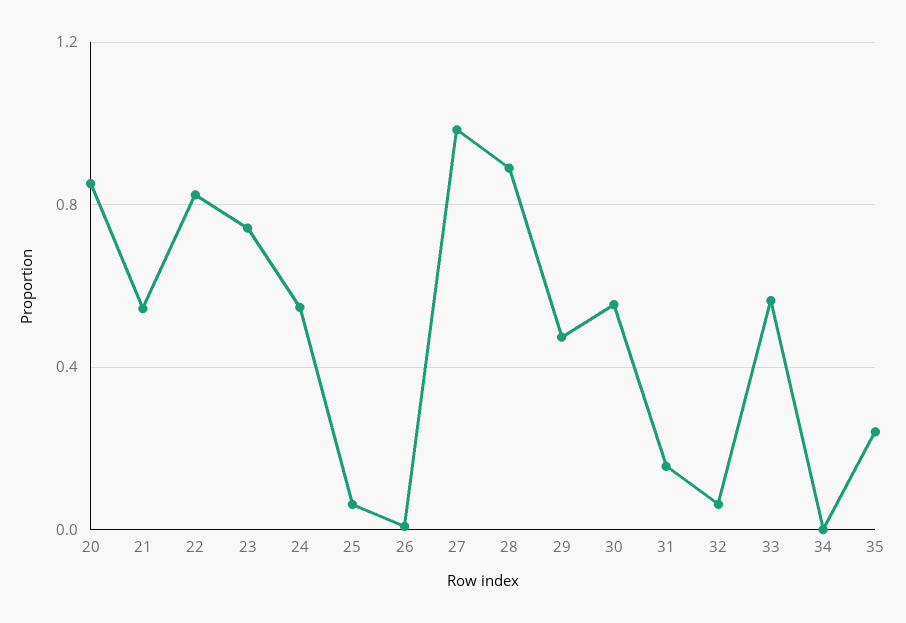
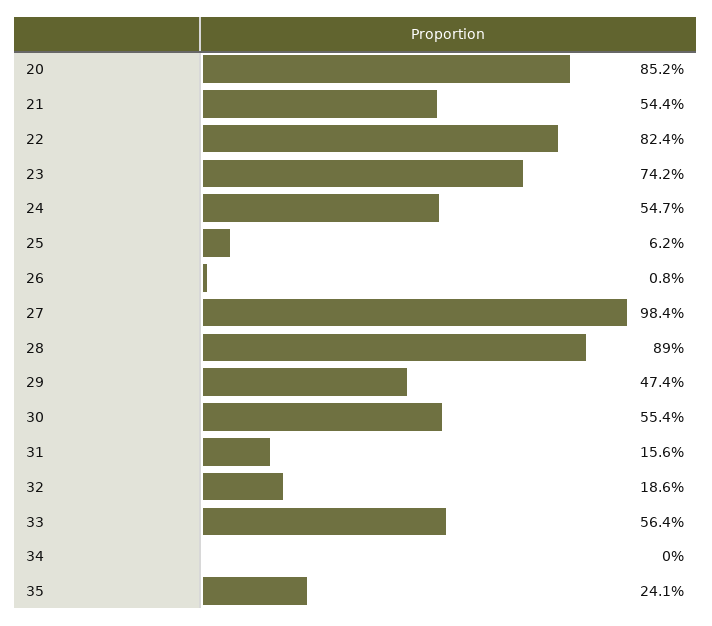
  {
    "20": 0.852,
    "21": 0.544,
    "22": 0.824,
    "23": 0.742,
    "24": 0.547,
    "25": 0.062,
    "26": 0.008,
    "27": 0.984,
    "28": 0.89,
    "29": 0.474,
    "30": 0.554,
    "31": 0.156,
-   "32": 0.05,
+   "32": 0.186,
    "33": 0.564,
    "34": 0,
    "35": 0.241
  }

